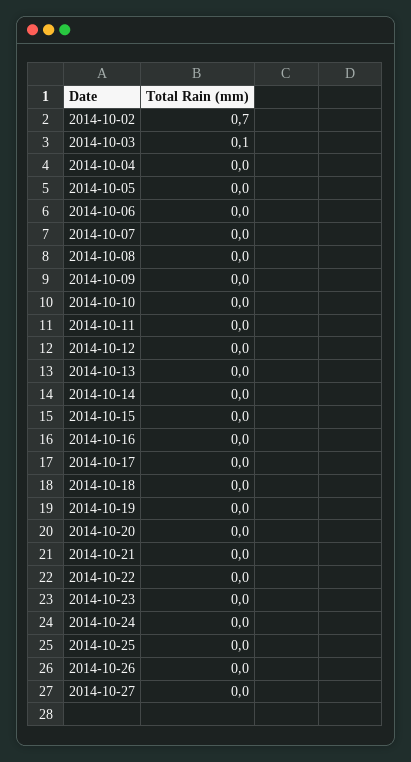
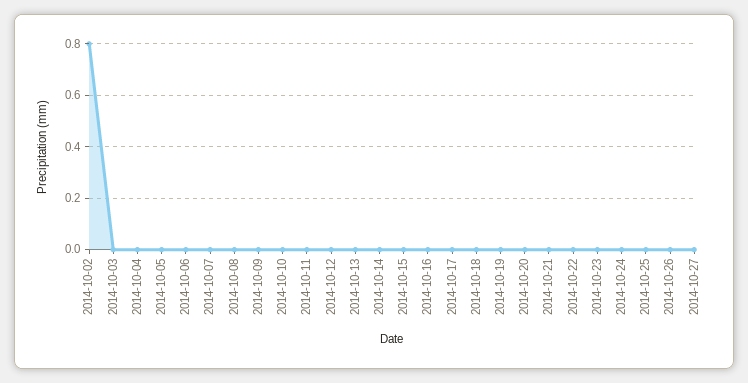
  {
-   "2014-10-02": 0.7,
+   "2014-10-02": 0.8,
-   "2014-10-03": 0.1,
+   "2014-10-03": 0,
    "2014-10-04": 0,
    "2014-10-05": 0,
    "2014-10-06": 0,
    "2014-10-07": 0,
    "2014-10-08": 0,
    "2014-10-09": 0,
    "2014-10-10": 0,
    "2014-10-11": 0,
    "2014-10-12": 0,
    "2014-10-13": 0,
    "2014-10-14": 0,
    "2014-10-15": 0,
    "2014-10-16": 0,
    "2014-10-17": 0,
    "2014-10-18": 0,
    "2014-10-19": 0,
    "2014-10-20": 0,
    "2014-10-21": 0,
    "2014-10-22": 0,
    "2014-10-23": 0,
    "2014-10-24": 0,
    "2014-10-25": 0,
    "2014-10-26": 0,
    "2014-10-27": 0
  }

